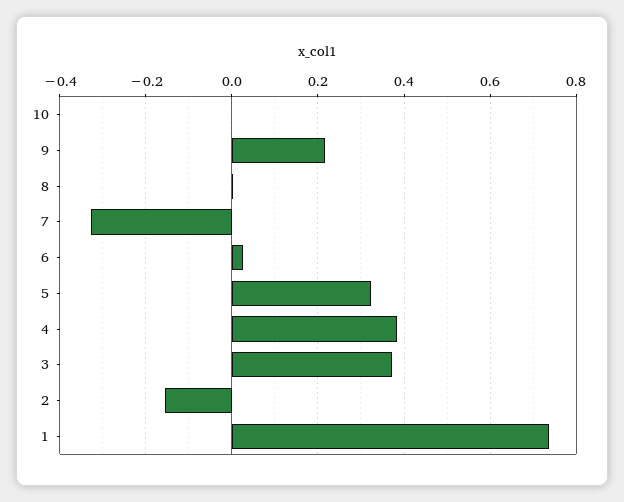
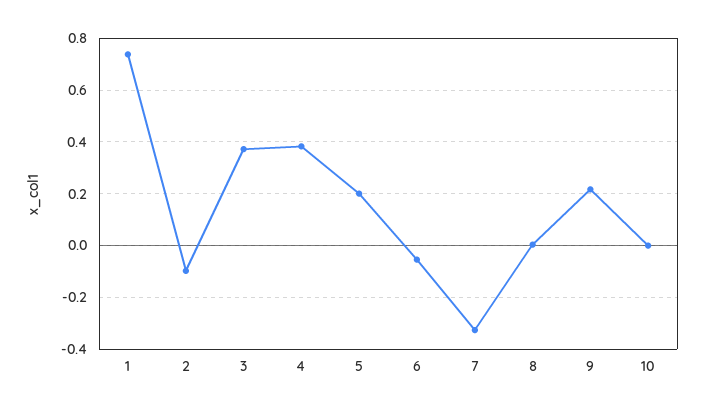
  {
    "10": 0,
    "9": 0.22,
    "8": 0,
    "7": -0.32,
-   "6": 0.02,
+   "6": -0.05,
-   "5": 0.32,
+   "5": 0.2,
    "4": 0.38,
    "3": 0.38,
-   "2": -0.16,
+   "2": -0.1,
    "1": 0.74
  }

